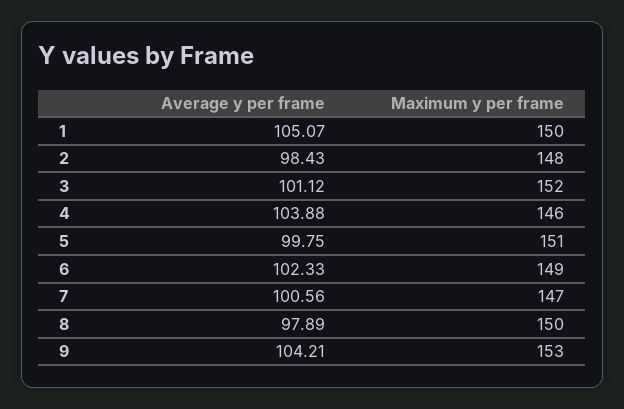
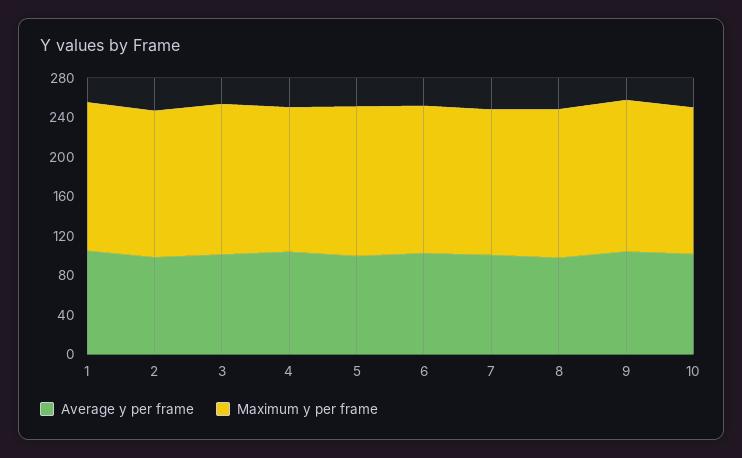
  {
    "Average y per frame": {
      "1": 105.07,
      "2": 98.43,
      "3": 101.12,
      "4": 103.88,
      "5": 99.75,
      "6": 102.33,
      "7": 100.56,
      "8": 97.89,
-     "9": 104.21
+     "9": 104.21,
+     "10": 100
    },
    "Maximum y per frame": {
      "1": 150,
      "2": 148,
      "3": 152,
      "4": 146,
      "5": 151,
      "6": 149,
      "7": 147,
      "8": 150,
-     "9": 153
+     "9": 153,
+     "10": 150
    }
  }

